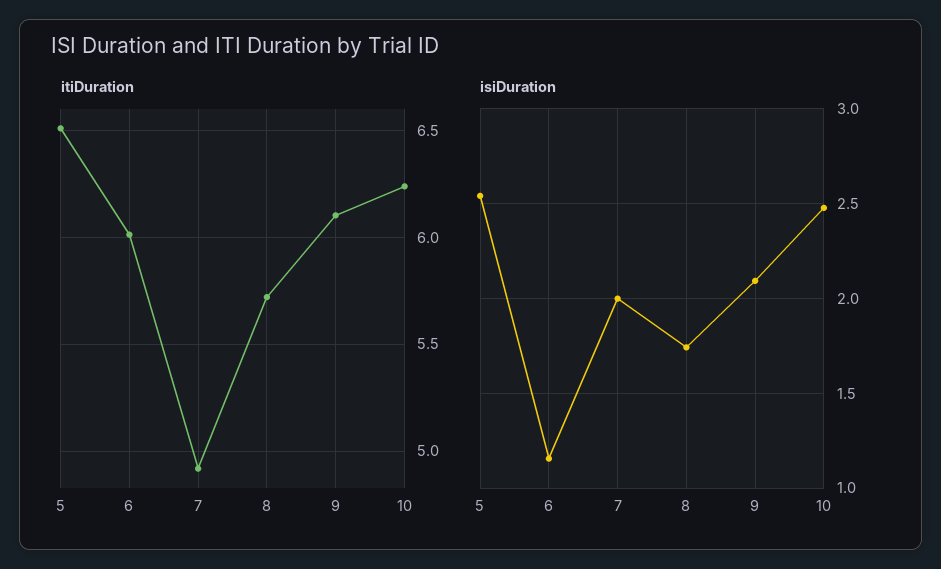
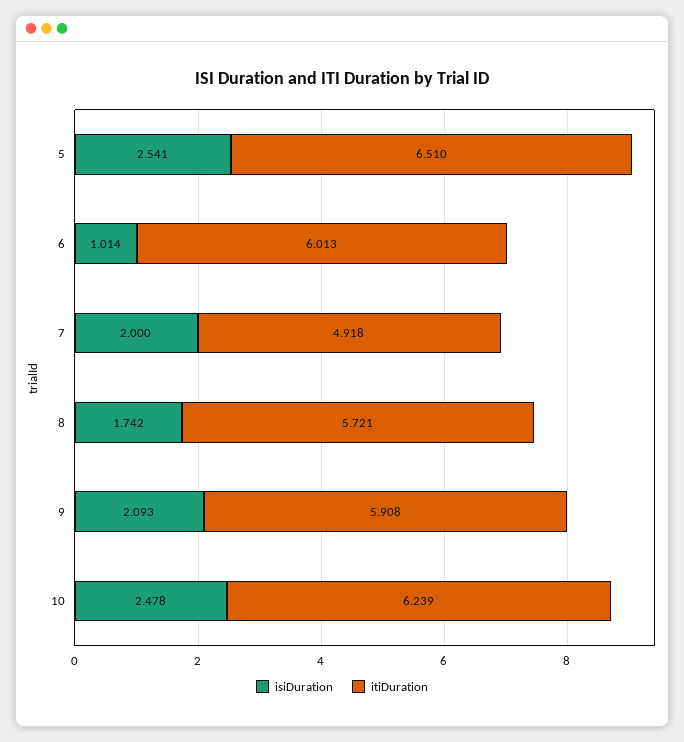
  {
    "itiDuration": {
      "5": 6.51,
      "6": 6.013,
      "7": 4.918,
      "8": 5.721,
-     "9": 6.1,
+     "9": 5.908,
      "10": 6.239
    },
    "isiDuration": {
      "5": 2.541,
-     "6": 1.15,
+     "6": 1.014,
      "7": 2,
      "8": 1.742,
      "9": 2.093,
      "10": 2.478
    }
  }

